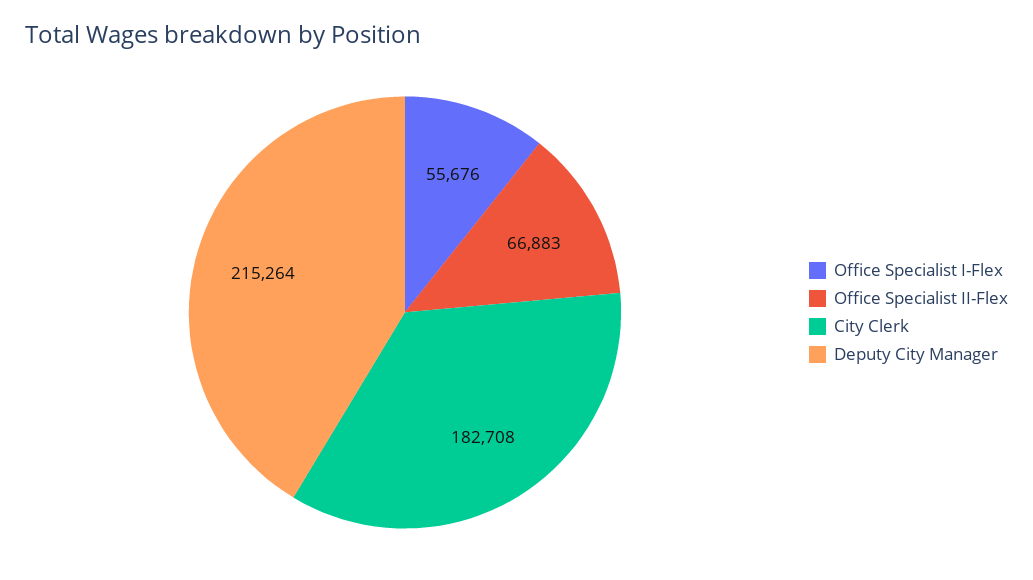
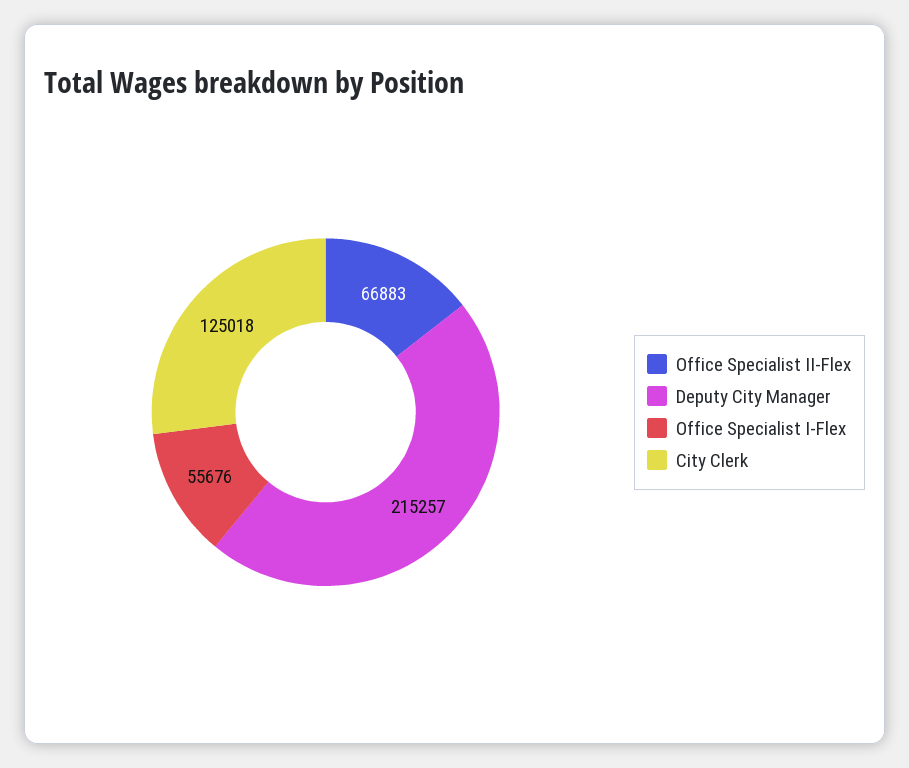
  {
    "Office Specialist I-Flex": 55676,
    "Office Specialist II-Flex": 66883,
-   "City Clerk": 182708,
+   "City Clerk": 125018,
-   "Deputy City Manager": 215264
+   "Deputy City Manager": 215257
  }

